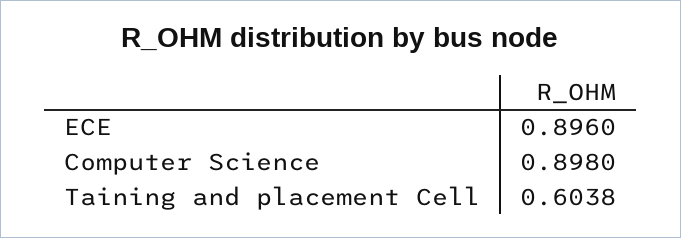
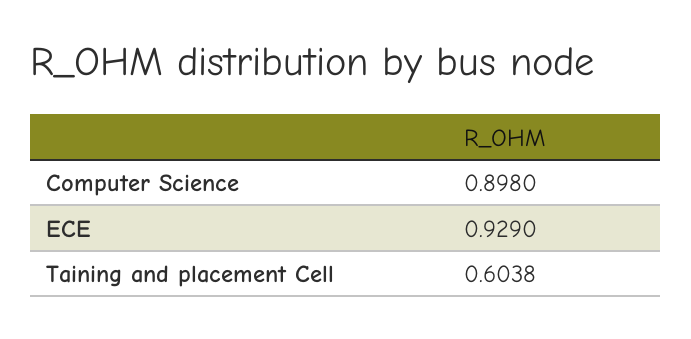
  {
-   "ECE": 0.896,
+   "ECE": 0.929,
    "Computer Science": 0.898,
    "Taining and placement Cell": 0.6038
  }

